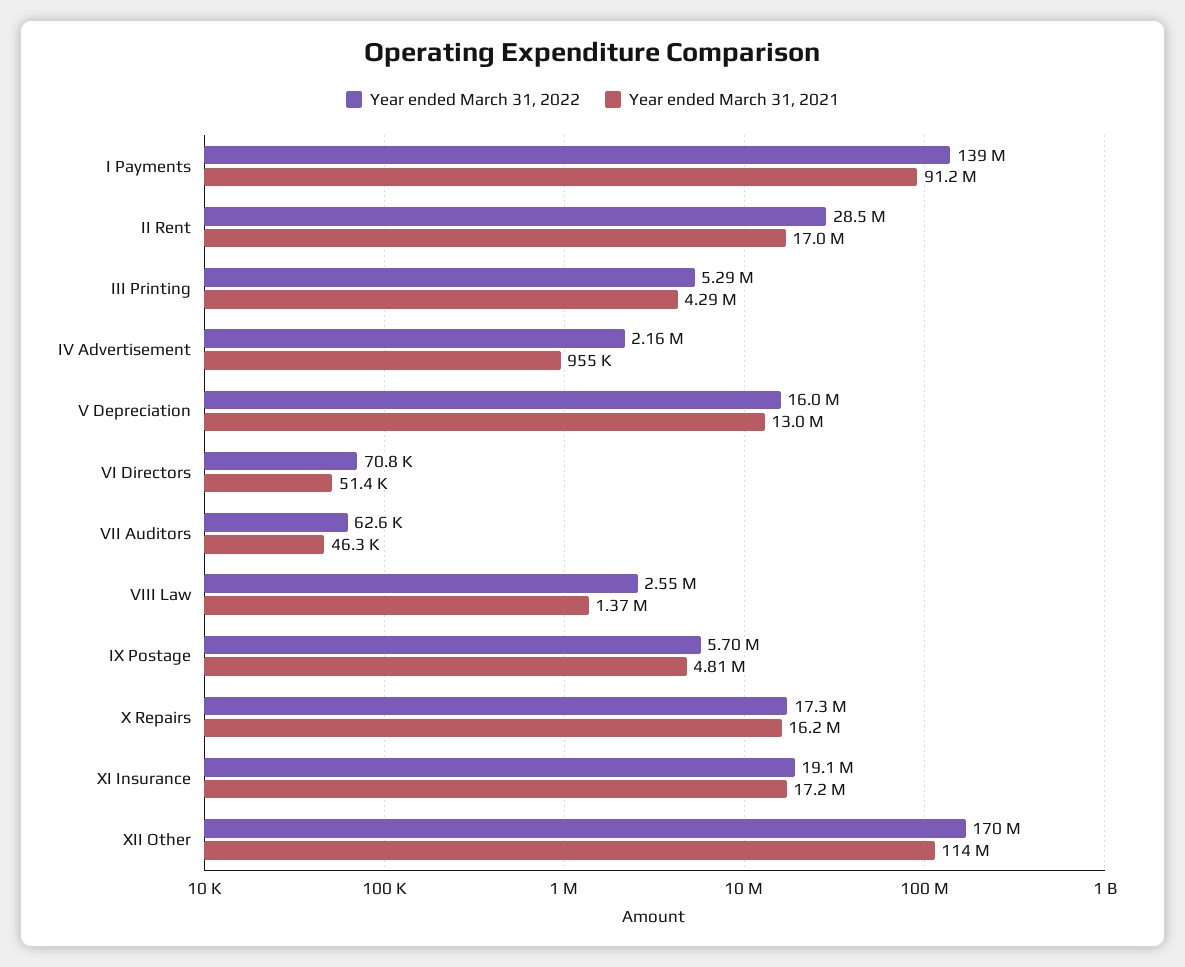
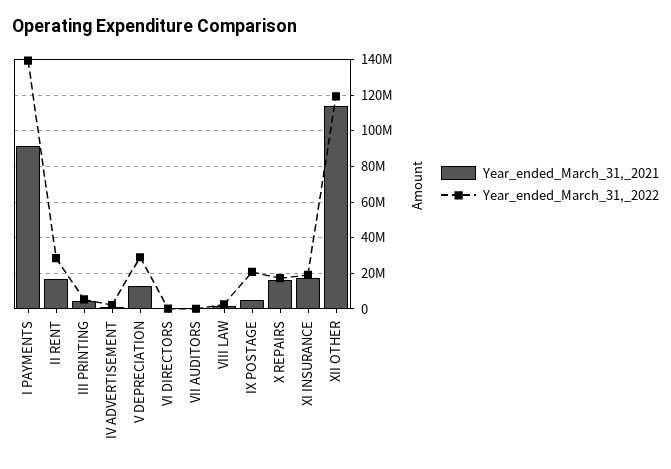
  {
    "Year ended March 31, 2022": {
      "I Payments": 139000000,
      "II Rent": 28500000,
      "III Printing": 5290000,
      "IV Advertisement": 2160000,
-     "V Depreciation": 16000000,
+     "V Depreciation": 30000000,
      "VI Directors": 70800,
      "VII Auditors": 62600,
      "VIII Law": 2550000,
-     "IX Postage": 5700000,
+     "IX Postage": 20000000,
      "X Repairs": 17300000,
      "XI Insurance": 19100000,
-     "XII Other": 170000000
+     "XII Other": 120000000
    },
    "Year ended March 31, 2021": {
      "I Payments": 91200000,
      "II Rent": 17000000,
      "III Printing": 4290000,
      "IV Advertisement": 955000,
      "V Depreciation": 13000000,
      "VI Directors": 51400,
      "VII Auditors": 46300,
      "VIII Law": 1370000,
      "IX Postage": 4810000,
      "X Repairs": 16200000,
      "XI Insurance": 17200000,
      "XII Other": 114000000
    }
  }

